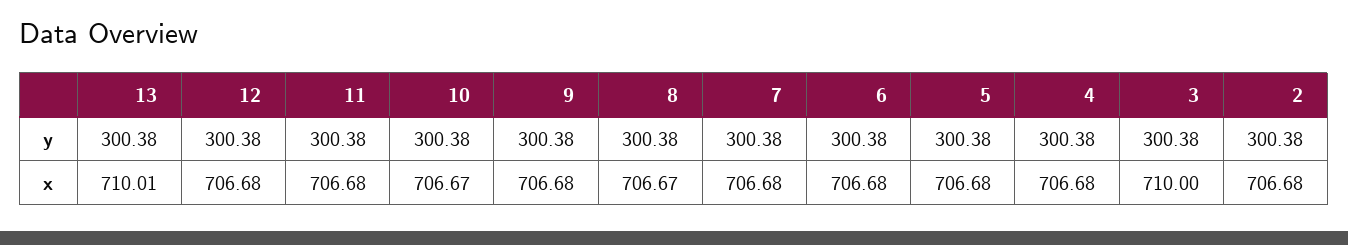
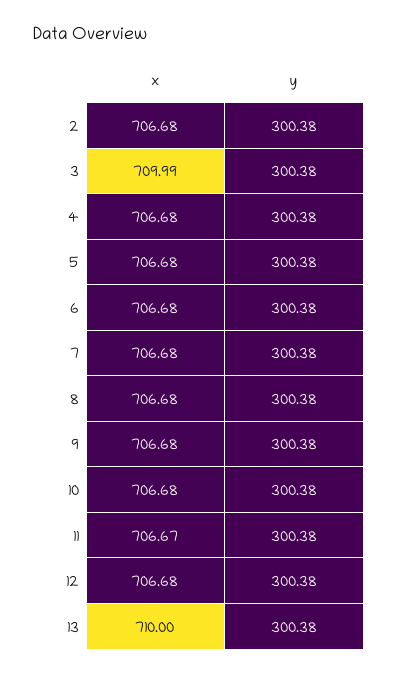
  {
    "13": {
      "y": 300.38,
-     "x": 710.01
+     "x": 710
    },
    "12": {
      "y": 300.38,
      "x": 706.68
    },
    "11": {
      "y": 300.38,
-     "x": 706.68
+     "x": 706.67
    },
    "10": {
      "y": 300.38,
-     "x": 706.67
+     "x": 706.68
    },
    "9": {
      "y": 300.38,
      "x": 706.68
    },
    "8": {
      "y": 300.38,
-     "x": 706.67
+     "x": 706.68
    },
    "7": {
      "y": 300.38,
      "x": 706.68
    },
    "6": {
      "y": 300.38,
      "x": 706.68
    },
    "5": {
      "y": 300.38,
      "x": 706.68
    },
    "4": {
      "y": 300.38,
      "x": 706.68
    },
    "3": {
      "y": 300.38,
-     "x": 710
+     "x": 709.99
    },
    "2": {
      "y": 300.38,
      "x": 706.68
    }
  }

